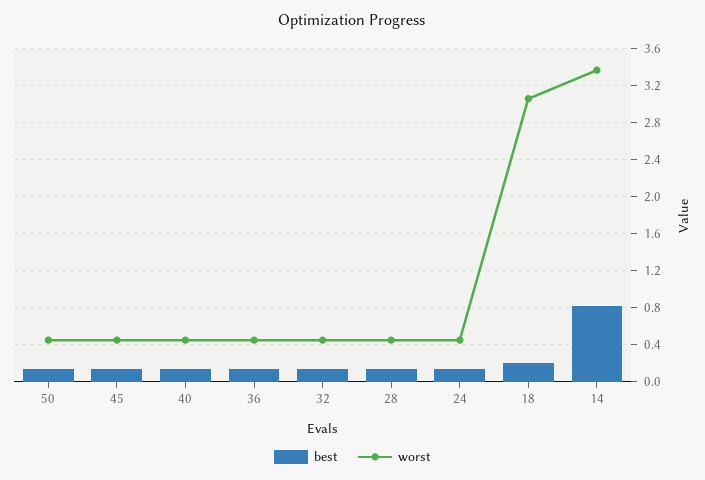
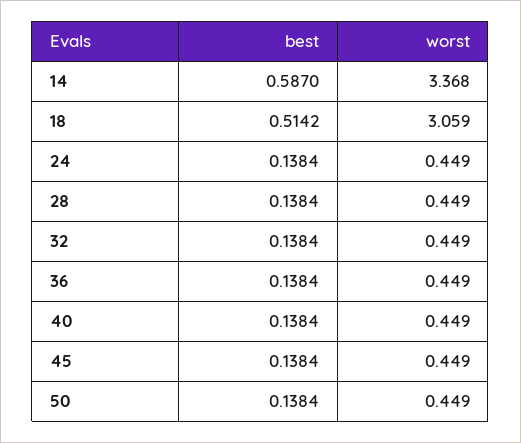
  {
    "best": {
      "50": 0.1384,
      "45": 0.1384,
      "40": 0.1384,
      "36": 0.1384,
      "32": 0.1384,
      "28": 0.1384,
      "24": 0.1384,
-     "18": 0.2,
+     "18": 0.5142,
-     "14": 0.8
+     "14": 0.587
    },
    "worst": {
      "50": 0.449,
      "45": 0.449,
      "40": 0.449,
      "36": 0.449,
      "32": 0.449,
      "28": 0.449,
      "24": 0.449,
      "18": 3.059,
      "14": 3.368
    }
  }

